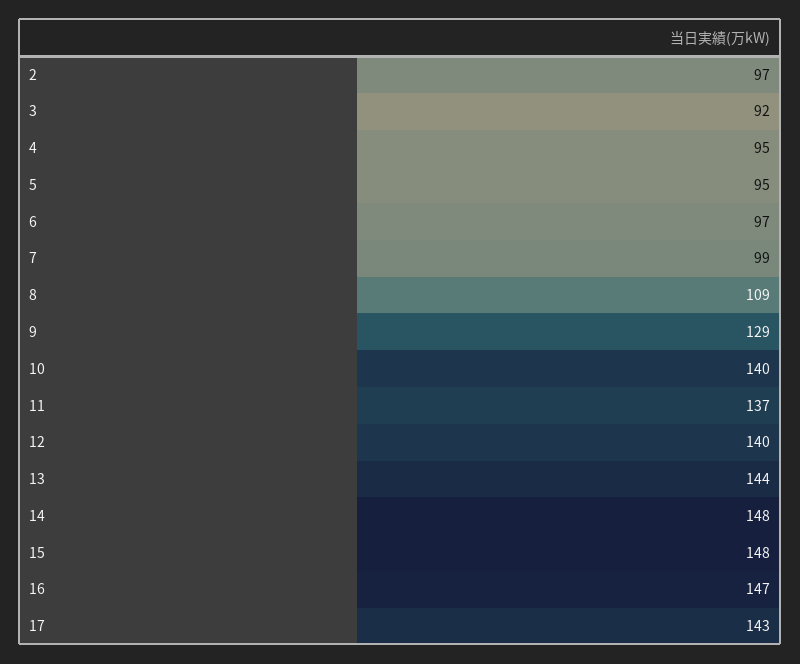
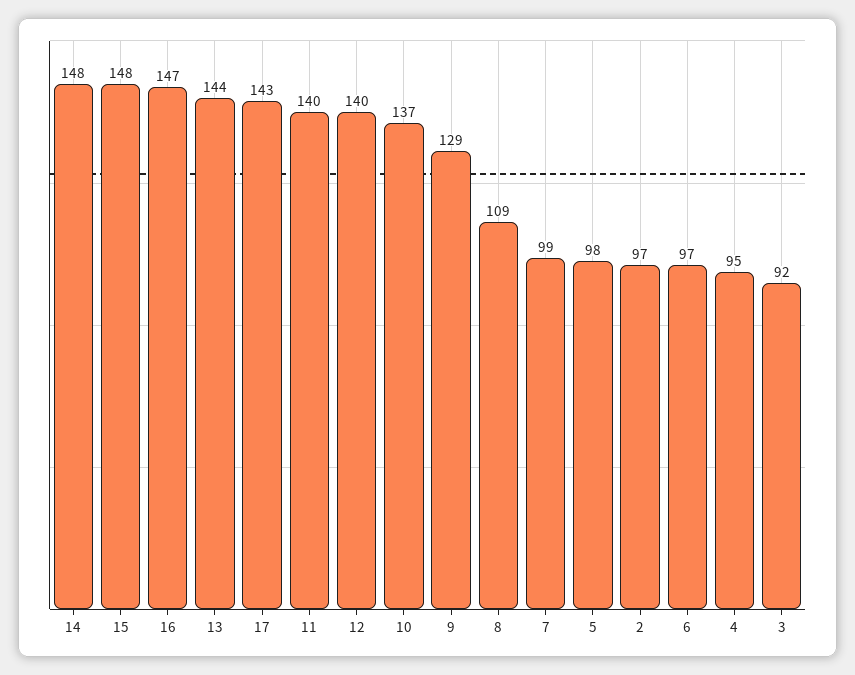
  {
    "2": 97,
    "3": 92,
    "4": 95,
-   "5": 95,
+   "5": 98,
    "6": 97,
    "7": 99,
    "8": 109,
    "9": 129,
-   "10": 140,
+   "10": 137,
-   "11": 137,
+   "11": 140,
    "12": 140,
    "13": 144,
    "14": 148,
    "15": 148,
    "16": 147,
    "17": 143
  }

